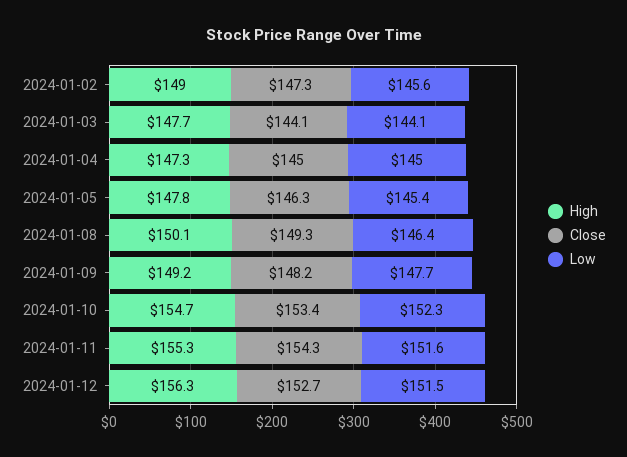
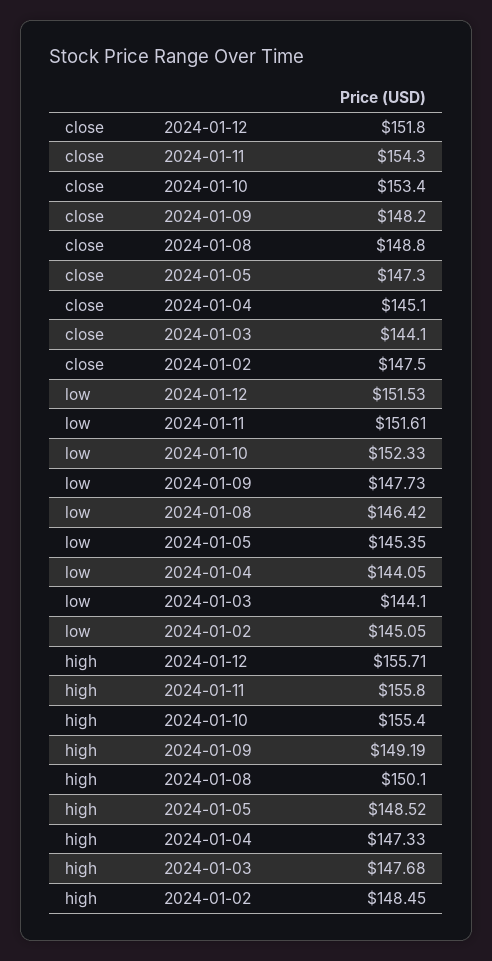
  {
    "High": {
-     "2024-01-02": 149,
+     "2024-01-02": 148.45,
      "2024-01-03": 147.68,
      "2024-01-04": 147.33,
-     "2024-01-05": 147.8,
+     "2024-01-05": 148.52,
      "2024-01-08": 150.1,
      "2024-01-09": 149.19,
-     "2024-01-10": 154.7,
+     "2024-01-10": 155.4,
-     "2024-01-11": 155.3,
+     "2024-01-11": 155.8,
-     "2024-01-12": 156.3
+     "2024-01-12": 155.71
    },
    "Close": {
-     "2024-01-02": 147.3,
+     "2024-01-02": 147.5,
      "2024-01-03": 144.1,
-     "2024-01-04": 145,
+     "2024-01-04": 145.1,
-     "2024-01-05": 146.3,
+     "2024-01-05": 147.3,
-     "2024-01-08": 149.3,
+     "2024-01-08": 148.8,
      "2024-01-09": 148.2,
      "2024-01-10": 153.4,
      "2024-01-11": 154.3,
-     "2024-01-12": 152.7
+     "2024-01-12": 151.8
    },
    "Low": {
-     "2024-01-02": 145.6,
+     "2024-01-02": 145.05,
      "2024-01-03": 144.1,
-     "2024-01-04": 145,
+     "2024-01-04": 144.05,
      "2024-01-05": 145.35,
      "2024-01-08": 146.42,
      "2024-01-09": 147.73,
      "2024-01-10": 152.33,
      "2024-01-11": 151.61,
      "2024-01-12": 151.53
    }
  }

